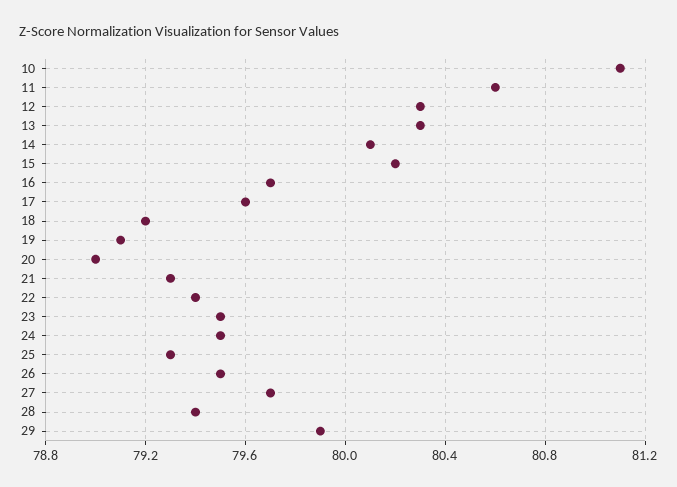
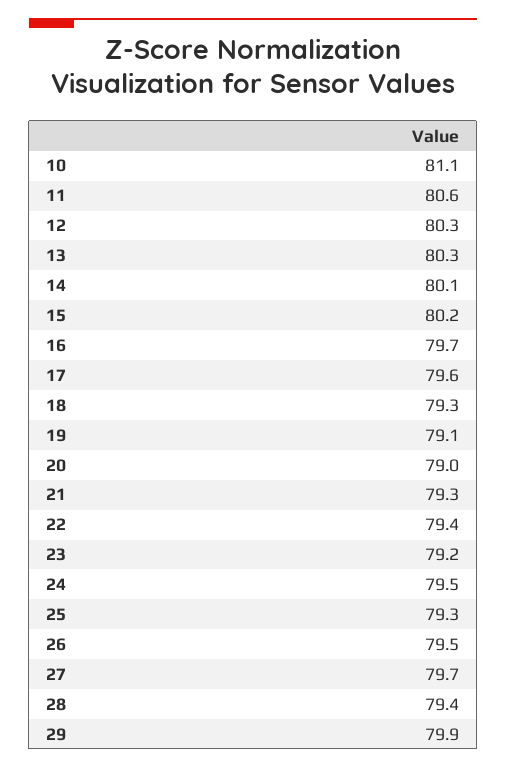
  {
    "10": 81.1,
    "11": 80.6,
    "12": 80.3,
    "13": 80.3,
    "14": 80.1,
    "15": 80.2,
    "16": 79.7,
    "17": 79.6,
-   "18": 79.2,
+   "18": 79.3,
    "19": 79.1,
    "20": 79,
    "21": 79.3,
    "22": 79.4,
-   "23": 79.5,
+   "23": 79.2,
    "24": 79.5,
    "25": 79.3,
    "26": 79.5,
    "27": 79.7,
    "28": 79.4,
    "29": 79.9
  }

